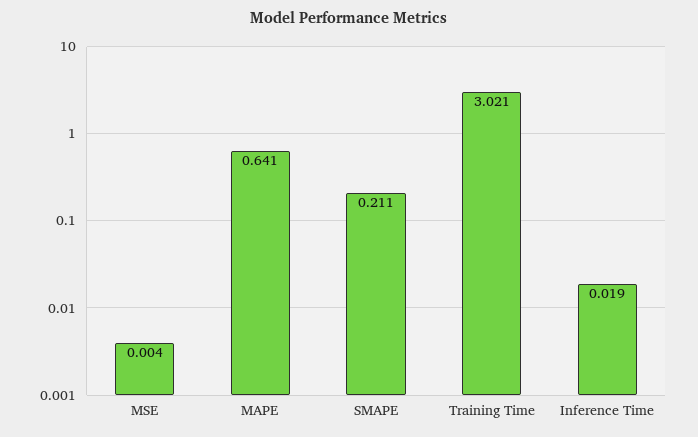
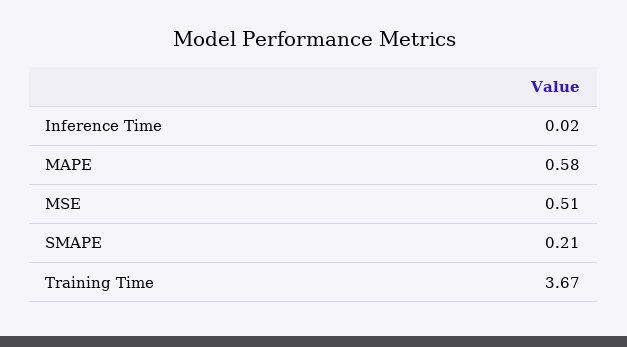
  {
-   "MSE": 0.004,
+   "MSE": 0.51,
-   "MAPE": 0.641,
+   "MAPE": 0.58,
    "SMAPE": 0.211,
-   "Training Time": 3.021,
+   "Training Time": 3.67,
    "Inference Time": 0.019
  }

